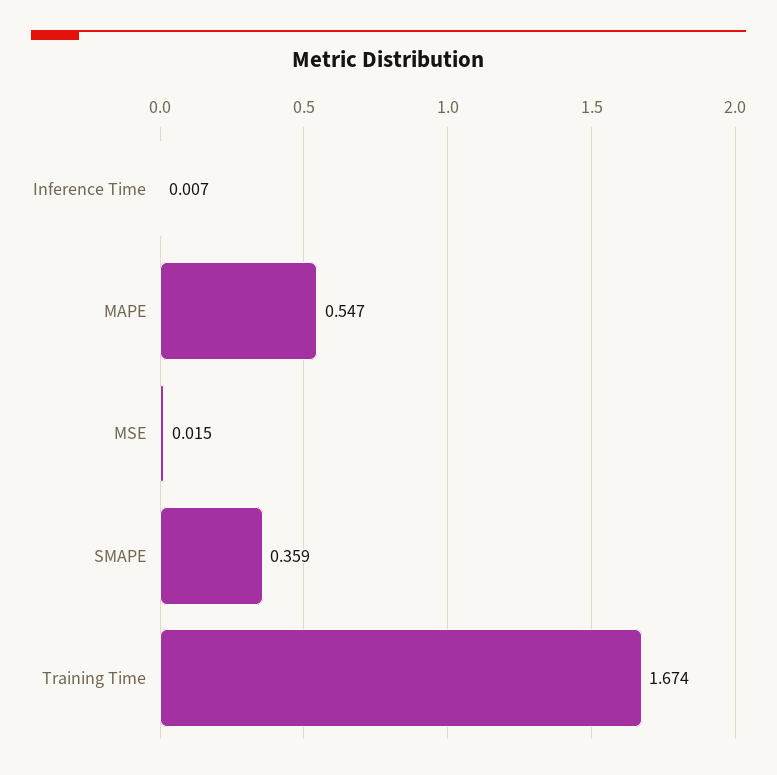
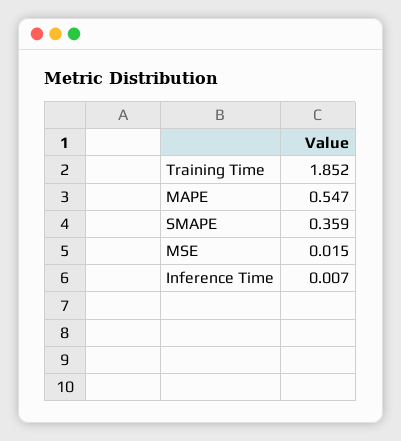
  {
    "Inference Time": 0.007,
    "MAPE": 0.547,
    "MSE": 0.015,
    "SMAPE": 0.359,
-   "Training Time": 1.674
+   "Training Time": 1.852
  }

